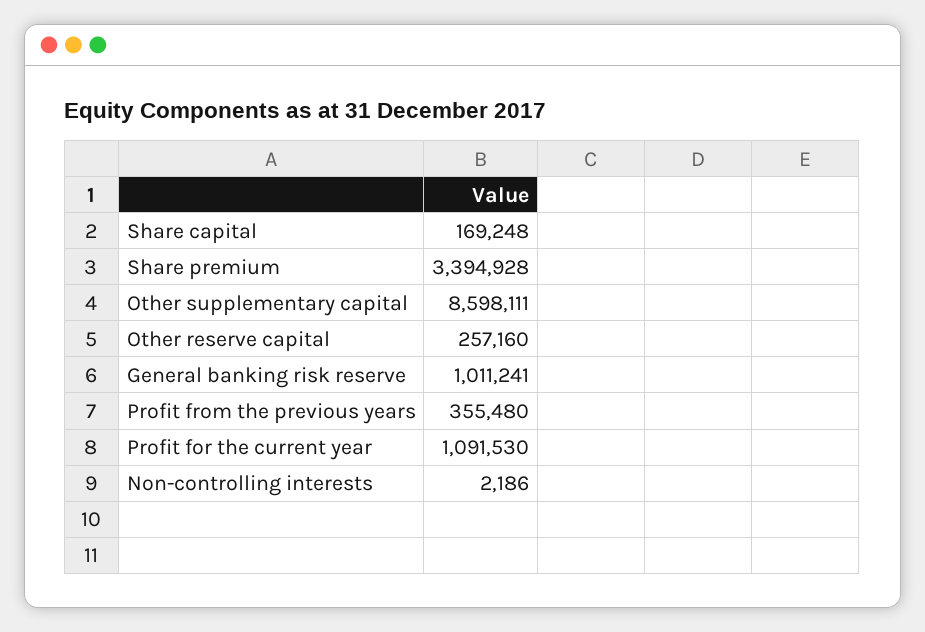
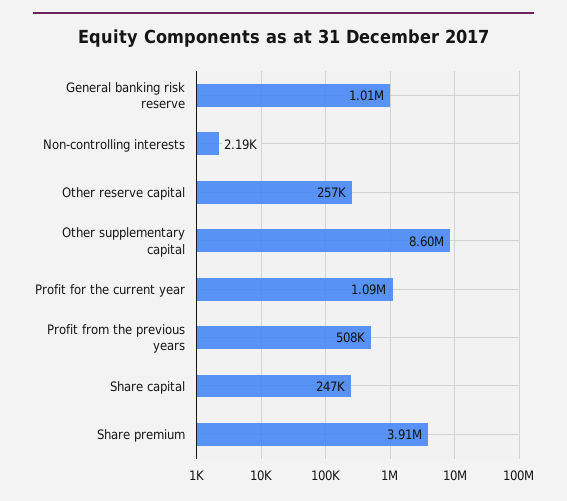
  {
-   "Share capital": 169248,
+   "Share capital": 247000,
-   "Share premium": 3394928,
+   "Share premium": 3910000,
    "Other supplementary capital": 8598111,
    "Other reserve capital": 257160,
    "General banking risk reserve": 1011241,
-   "Profit from the previous years": 355480,
+   "Profit from the previous years": 508000,
    "Profit for the current year": 1091530,
    "Non-controlling interests": 2186
  }

